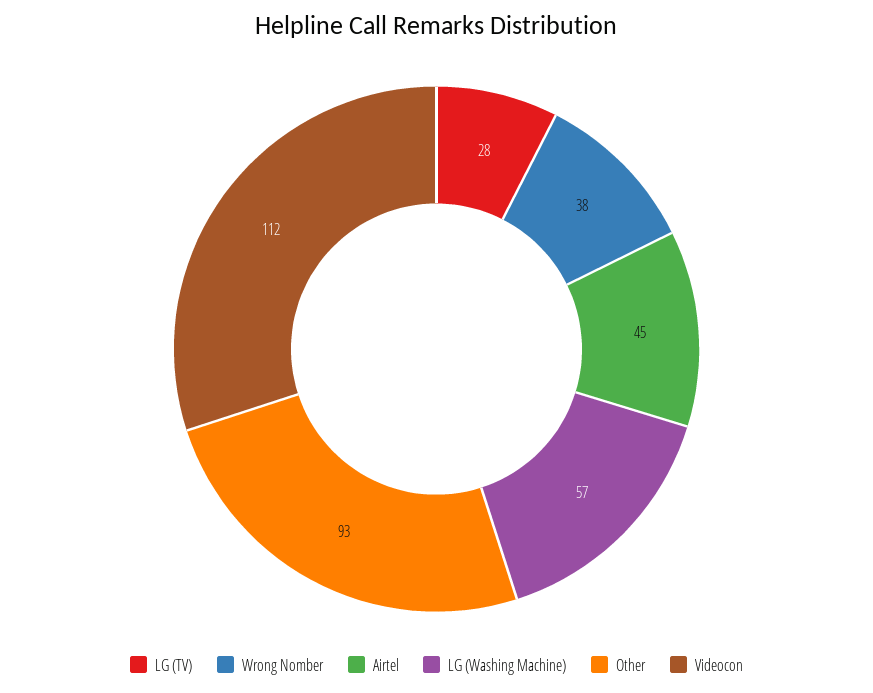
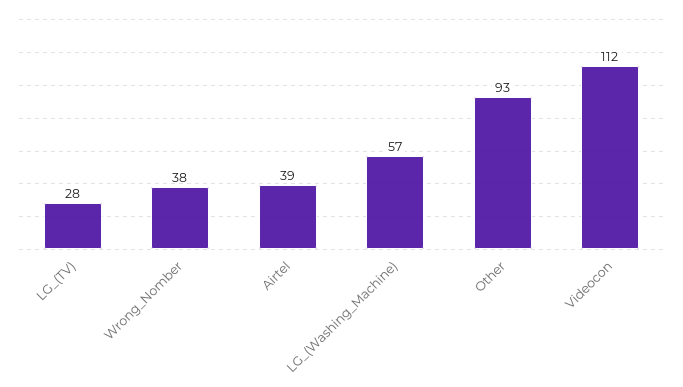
  {
    "LG (TV)": 28,
    "Wrong Nomber": 38,
-   "Airtel": 45,
+   "Airtel": 39,
    "LG (Washing Machine)": 57,
    "Other": 93,
    "Videocon": 112
  }

